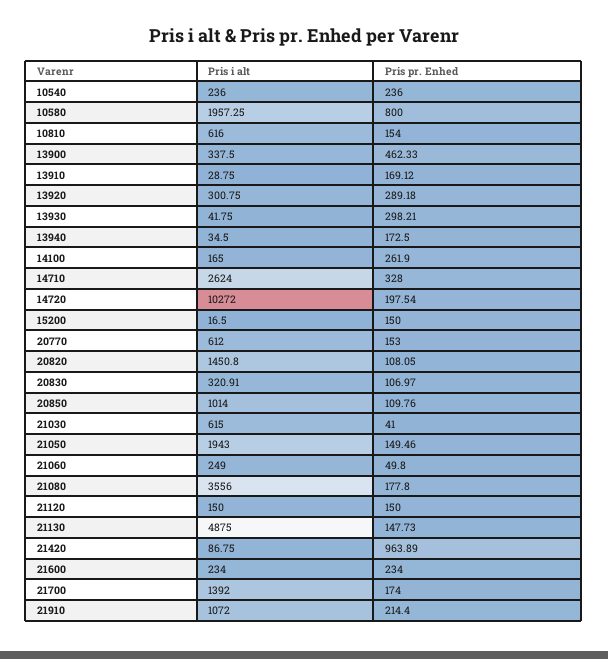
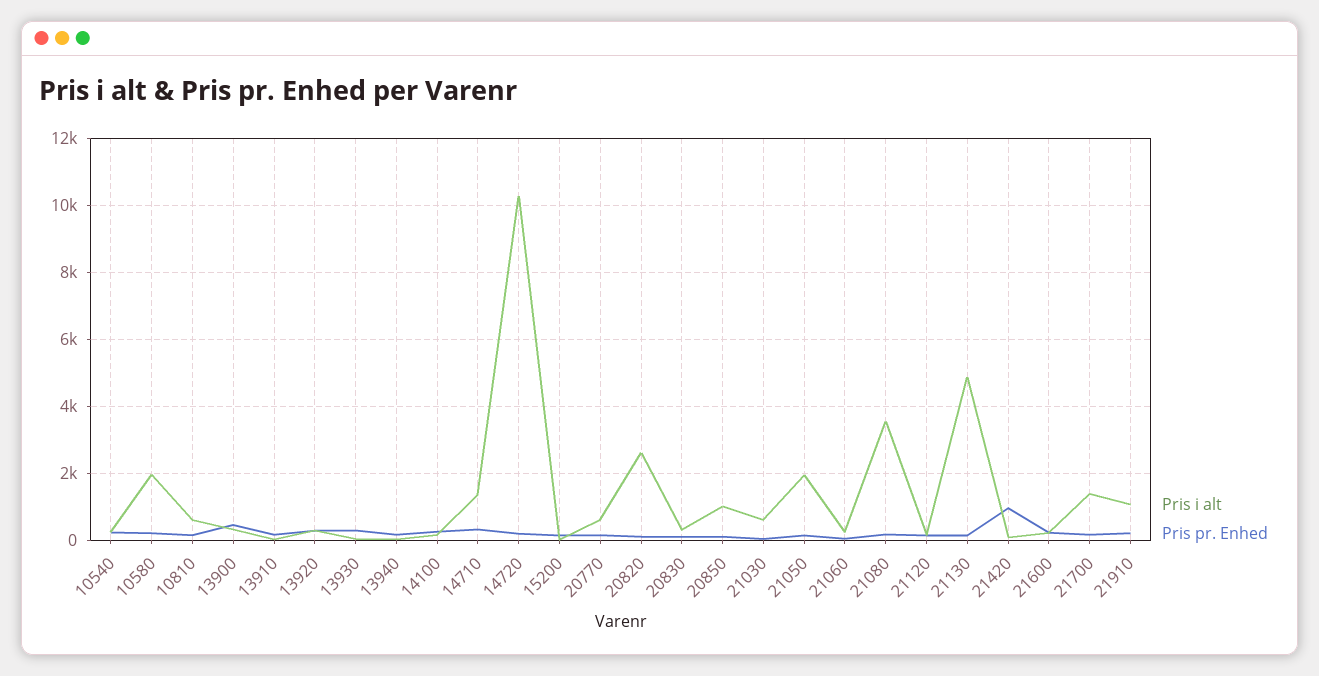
  {
    "Pris i alt": {
      "10540": 236,
      "10580": 1957.25,
      "10810": 616,
      "13900": 337.5,
      "13910": 28.75,
      "13920": 300.75,
      "13930": 41.75,
      "13940": 34.5,
      "14100": 165,
-     "14710": 2624,
+     "14710": 1400,
      "14720": 10272,
      "15200": 16.5,
      "20770": 612,
-     "20820": 1450.8,
+     "20820": 2600,
      "20830": 320.91,
      "20850": 1014,
      "21030": 615,
      "21050": 1943,
      "21060": 249,
      "21080": 3556,
      "21120": 150,
      "21130": 4875,
      "21420": 86.75,
      "21600": 234,
      "21700": 1392,
      "21910": 1072
    },
    "Pris pr. Enhed": {
      "10540": 236,
-     "10580": 800,
+     "10580": 200,
      "10810": 154,
      "13900": 462.33,
      "13910": 169.12,
      "13920": 289.18,
      "13930": 298.21,
      "13940": 172.5,
      "14100": 261.9,
      "14710": 328,
      "14720": 197.54,
      "15200": 150,
      "20770": 153,
      "20820": 108.05,
      "20830": 106.97,
      "20850": 109.76,
      "21030": 41,
      "21050": 149.46,
      "21060": 49.8,
      "21080": 177.8,
      "21120": 150,
      "21130": 147.73,
      "21420": 963.89,
      "21600": 234,
      "21700": 174,
      "21910": 214.4
    }
  }

